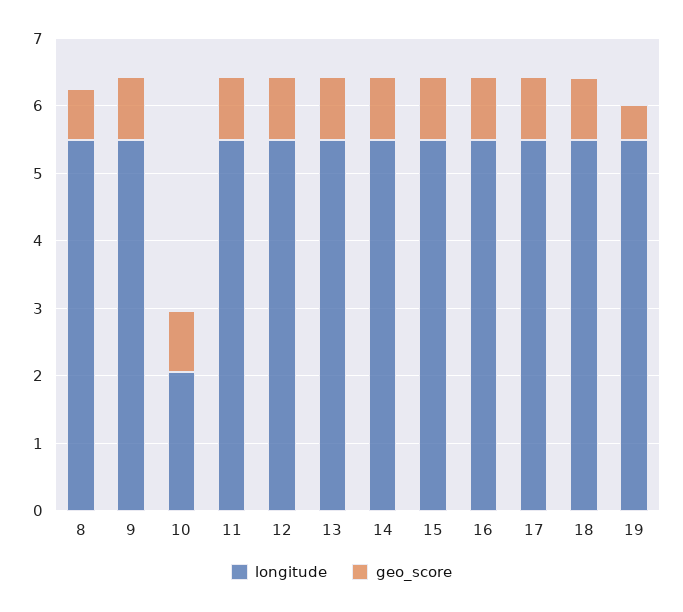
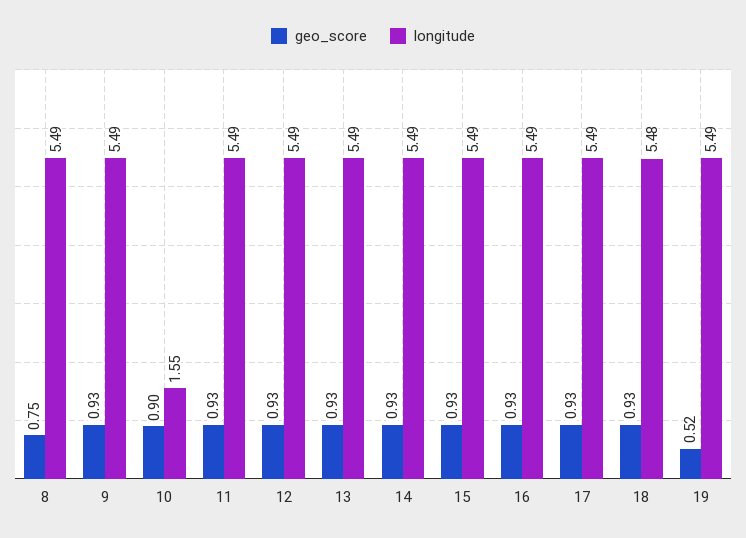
  {
    "longitude": {
      "8": 5.49,
      "9": 5.49,
-     "10": 2,
+     "10": 1.55,
      "11": 5.49,
      "12": 5.49,
      "13": 5.49,
      "14": 5.49,
      "15": 5.49,
      "16": 5.49,
      "17": 5.49,
      "18": 5.48,
      "19": 5.49
    },
    "geo_score": {
      "8": 0.75,
      "9": 0.93,
      "10": 0.9,
      "11": 0.93,
      "12": 0.93,
      "13": 0.93,
      "14": 0.93,
      "15": 0.93,
      "16": 0.93,
      "17": 0.93,
      "18": 0.93,
      "19": 0.52
    }
  }

